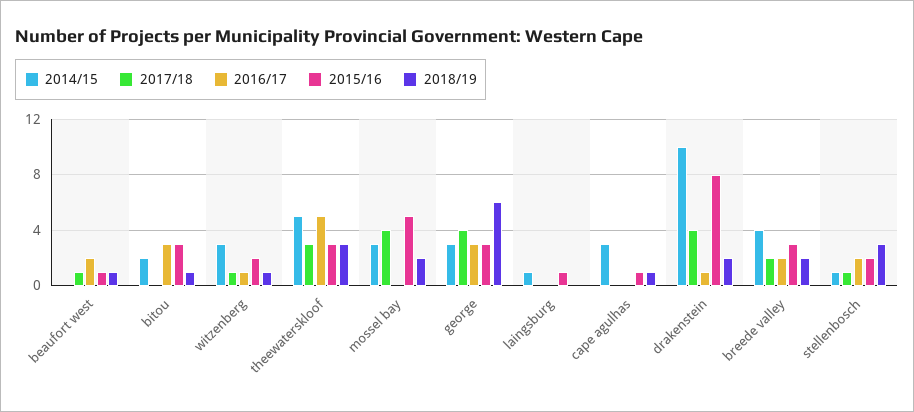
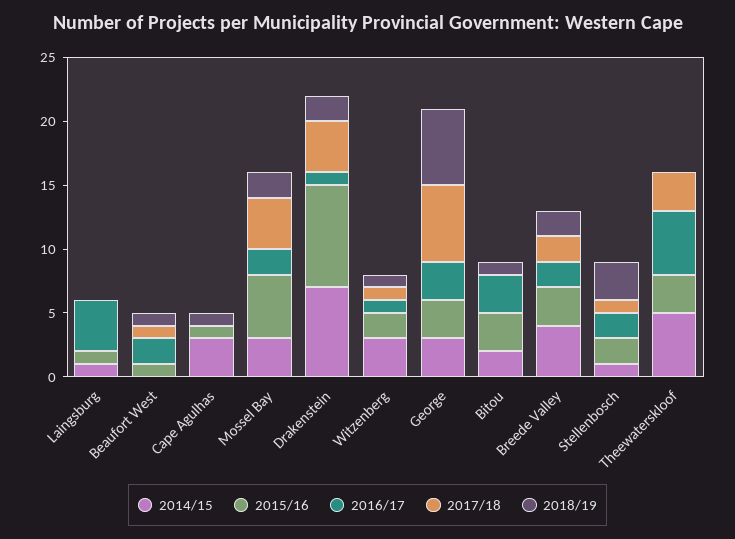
  {
    "2014/15": {
      "beaufort west": 0,
      "bitou": 2,
      "witzenberg": 3,
      "theewaterskloof": 5,
      "mossel bay": 3,
      "george": 3,
      "laingsburg": 1,
      "cape agulhas": 3,
-     "drakenstein": 10,
+     "drakenstein": 7,
      "breede valley": 4,
      "stellenbosch": 1
    },
    "2017/18": {
      "beaufort west": 1,
      "bitou": 0,
      "witzenberg": 1,
      "theewaterskloof": 3,
      "mossel bay": 4,
-     "george": 4,
+     "george": 6,
      "laingsburg": 0,
      "cape agulhas": 0,
      "drakenstein": 4,
      "breede valley": 2,
      "stellenbosch": 1
    },
    "2016/17": {
      "beaufort west": 2,
      "bitou": 3,
      "witzenberg": 1,
      "theewaterskloof": 5,
-     "mossel bay": 0,
+     "mossel bay": 2,
      "george": 3,
-     "laingsburg": 0,
+     "laingsburg": 4,
      "cape agulhas": 0,
      "drakenstein": 1,
      "breede valley": 2,
      "stellenbosch": 2
    },
    "2015/16": {
      "beaufort west": 1,
      "bitou": 3,
      "witzenberg": 2,
      "theewaterskloof": 3,
      "mossel bay": 5,
      "george": 3,
      "laingsburg": 1,
      "cape agulhas": 1,
      "drakenstein": 8,
      "breede valley": 3,
      "stellenbosch": 2
    },
    "2018/19": {
      "beaufort west": 1,
      "bitou": 1,
      "witzenberg": 1,
-     "theewaterskloof": 3,
+     "theewaterskloof": 0,
      "mossel bay": 2,
      "george": 6,
      "laingsburg": 0,
      "cape agulhas": 1,
      "drakenstein": 2,
      "breede valley": 2,
      "stellenbosch": 3
    }
  }

